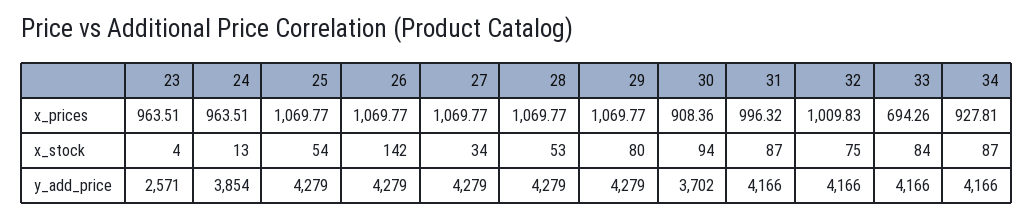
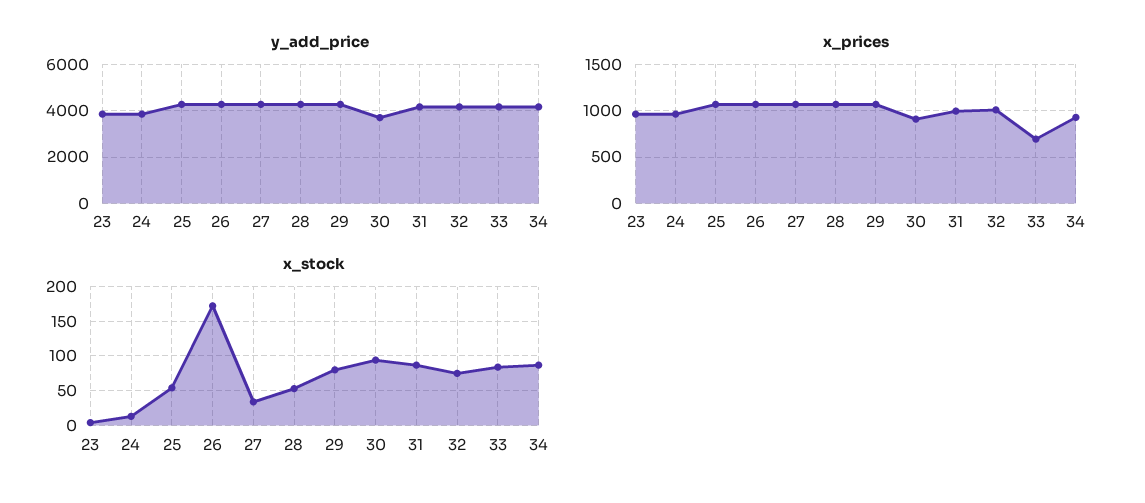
  {
    "x_prices": {
      "23": 963.51,
      "24": 963.51,
      "25": 1069.77,
      "26": 1069.77,
      "27": 1069.77,
      "28": 1069.77,
      "29": 1069.77,
      "30": 908.36,
      "31": 996.32,
      "32": 1009.83,
      "33": 694.26,
      "34": 927.81
    },
    "x_stock": {
      "23": 4,
      "24": 13,
      "25": 54,
-     "26": 142,
+     "26": 170,
      "27": 34,
      "28": 53,
      "29": 80,
      "30": 94,
      "31": 87,
      "32": 75,
      "33": 84,
      "34": 87
    },
    "y_add_price": {
-     "23": 2571,
+     "23": 4000,
      "24": 3854,
      "25": 4279,
      "26": 4279,
      "27": 4279,
      "28": 4279,
      "29": 4279,
      "30": 3702,
      "31": 4166,
      "32": 4166,
      "33": 4166,
      "34": 4166
    }
  }

